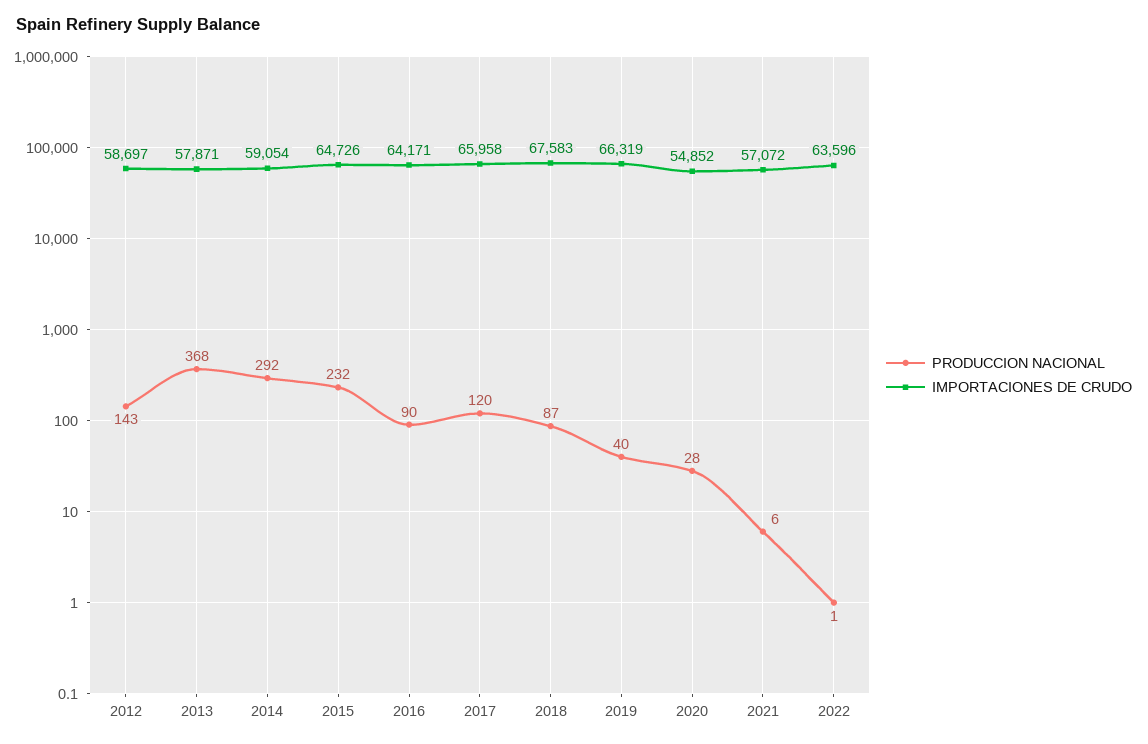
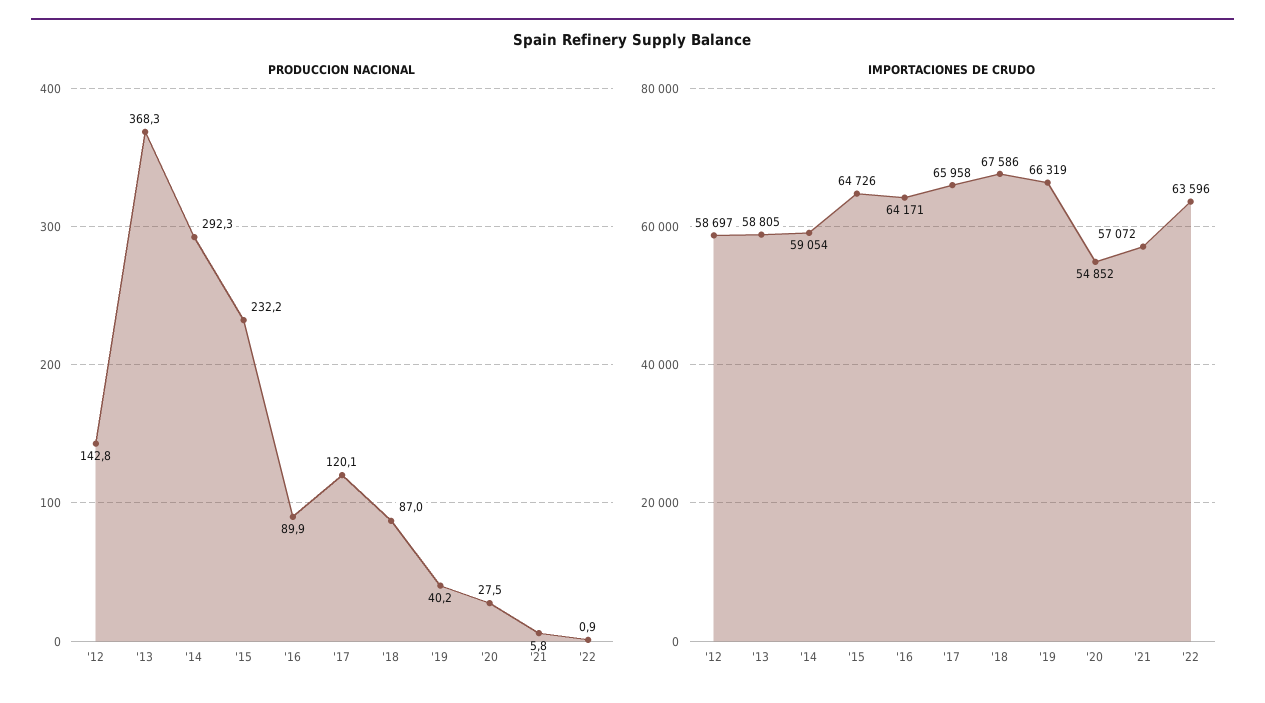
  {
    "PRODUCCION NACIONAL": {
      "2012": 142.8,
      "2013": 368.3,
      "2014": 292.3,
      "2015": 232.2,
      "2016": 89.9,
      "2017": 120.1,
      "2018": 87,
      "2019": 40.2,
      "2020": 27.5,
      "2021": 5.8,
      "2022": 0.9
    },
    "IMPORTACIONES DE CRUDO": {
      "2012": 58697,
-     "2013": 57871,
+     "2013": 58805,
      "2014": 59054,
      "2015": 64726,
      "2016": 64171,
      "2017": 65958,
-     "2018": 67583,
+     "2018": 67586,
      "2019": 66319,
      "2020": 54852,
      "2021": 57072,
      "2022": 63596
    }
  }

